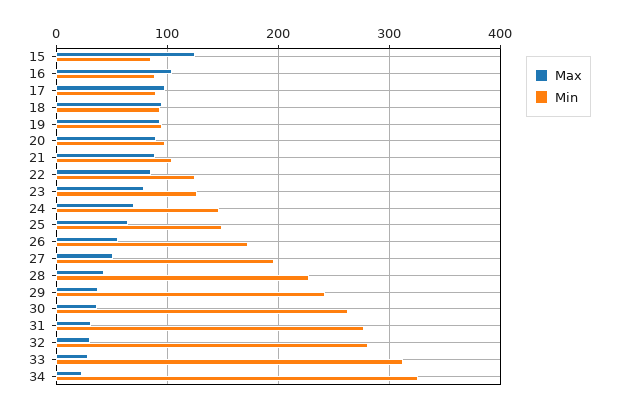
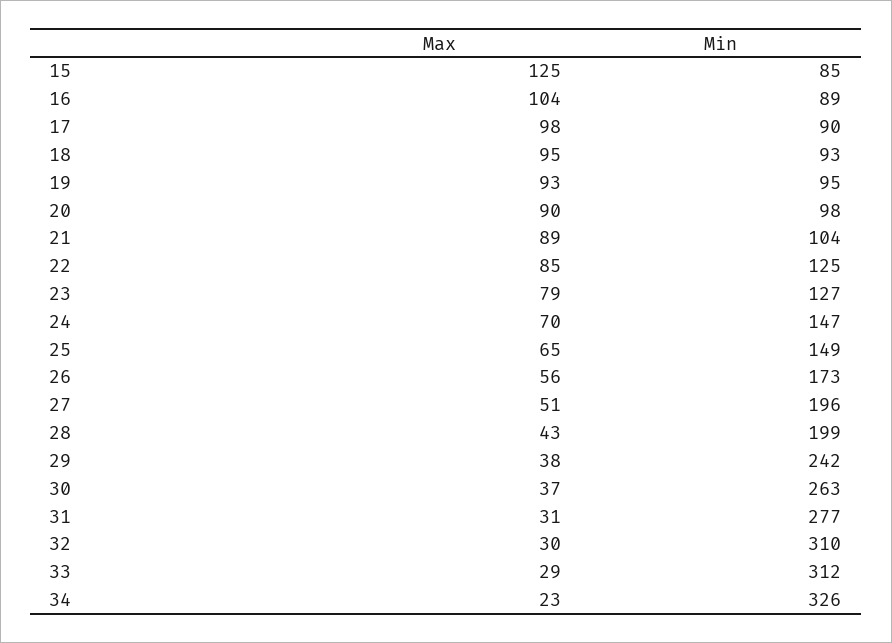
  {
    "Max": {
      "15": 125,
      "16": 104,
      "17": 98,
      "18": 95,
      "19": 93,
      "20": 90,
      "21": 89,
      "22": 85,
      "23": 79,
      "24": 70,
      "25": 65,
      "26": 56,
      "27": 51,
      "28": 43,
      "29": 38,
      "30": 37,
      "31": 31,
      "32": 30,
      "33": 29,
      "34": 23
    },
    "Min": {
      "15": 85,
      "16": 89,
      "17": 90,
      "18": 93,
      "19": 95,
      "20": 98,
      "21": 104,
      "22": 125,
      "23": 127,
      "24": 147,
      "25": 149,
      "26": 173,
      "27": 196,
-     "28": 230,
+     "28": 199,
      "29": 242,
      "30": 263,
      "31": 277,
-     "32": 280,
+     "32": 310,
      "33": 312,
      "34": 326
    }
  }

